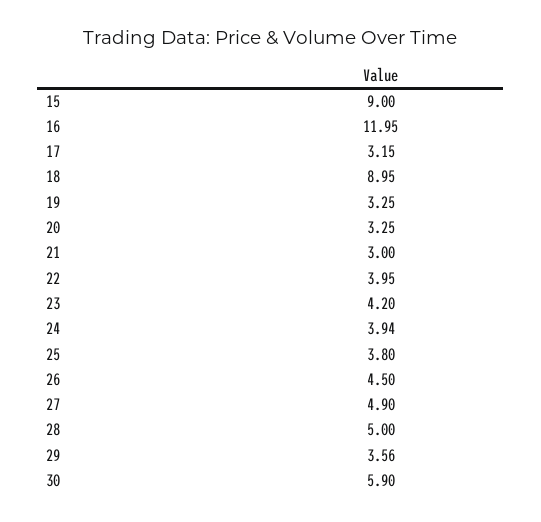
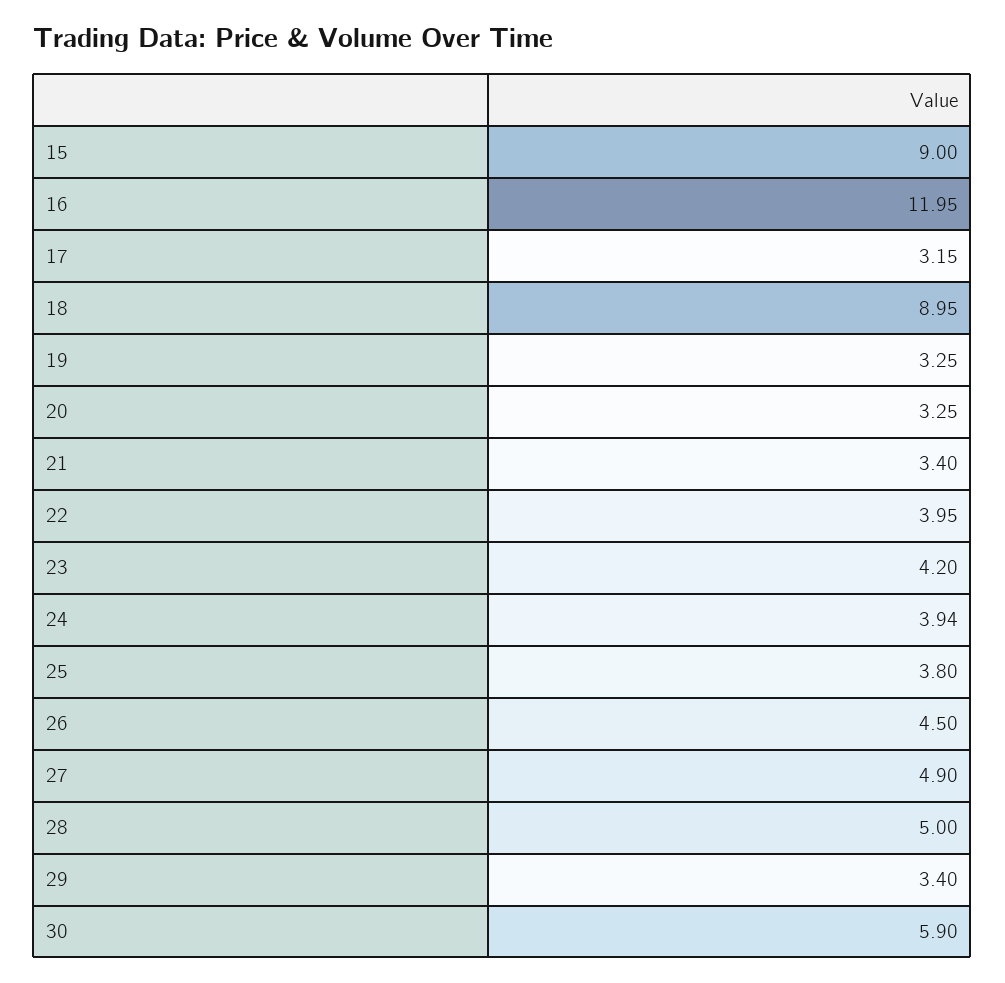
  {
    "15": 9,
    "16": 11.95,
    "17": 3.15,
    "18": 8.95,
    "19": 3.25,
    "20": 3.25,
-   "21": 3,
+   "21": 3.4,
    "22": 3.95,
    "23": 4.2,
    "24": 3.94,
    "25": 3.8,
    "26": 4.5,
    "27": 4.9,
    "28": 5,
-   "29": 3.56,
+   "29": 3.4,
    "30": 5.9
  }

